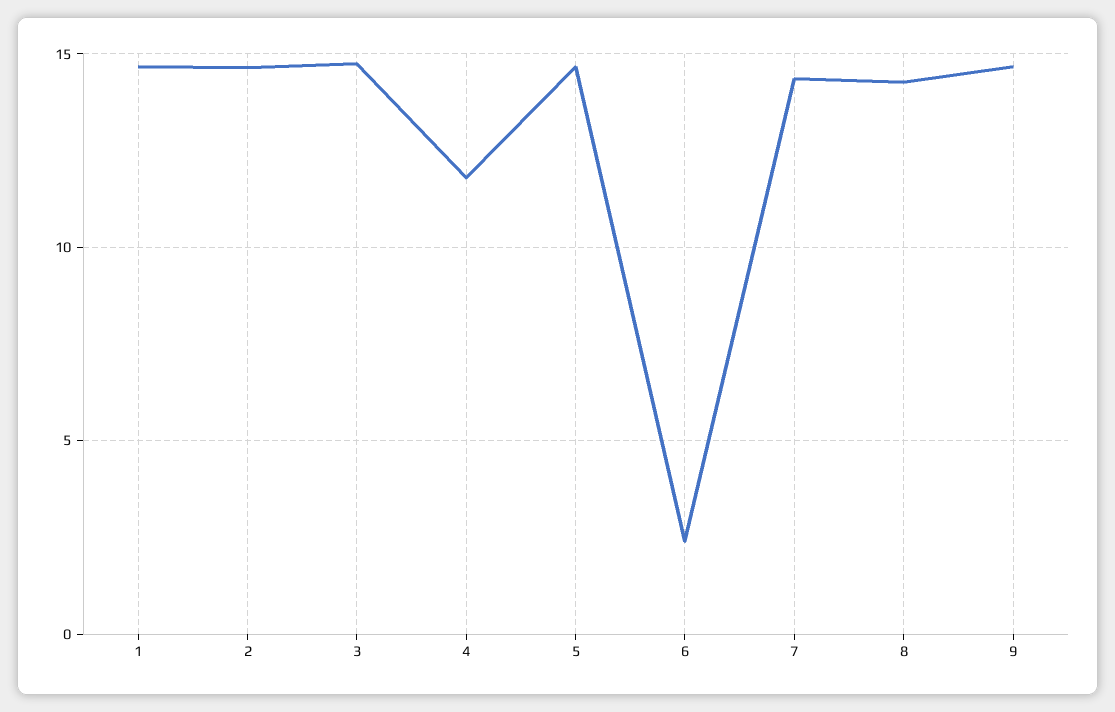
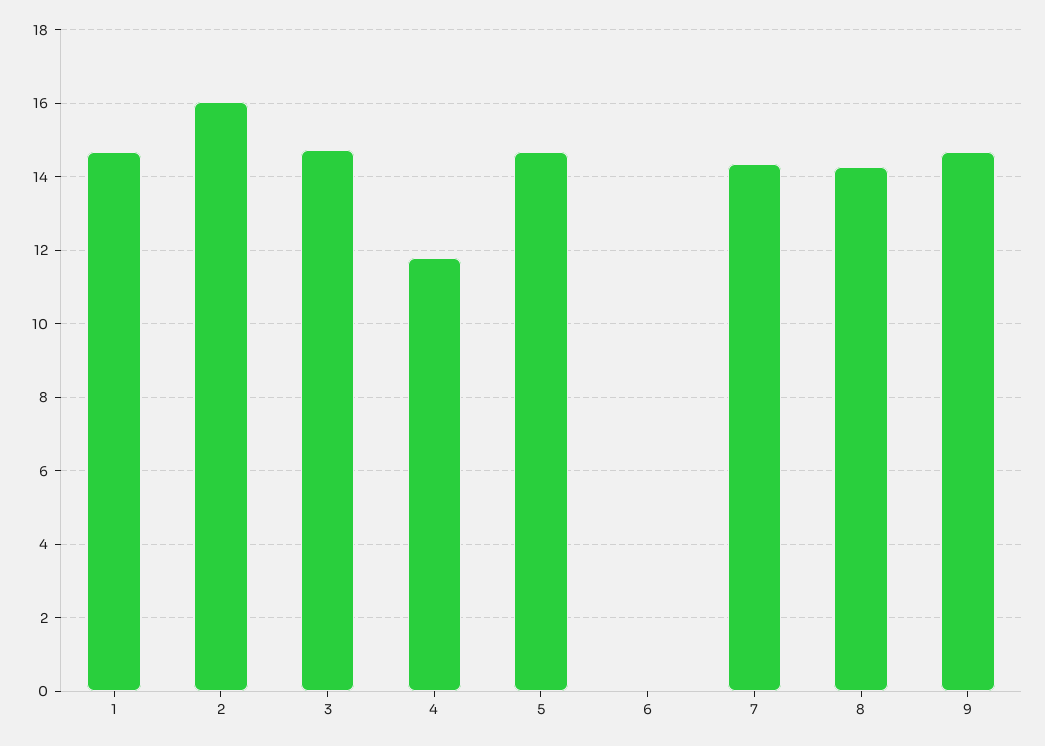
  {
    "1": 14.6,
-   "2": 14.5,
+   "2": 16,
    "3": 14.8,
    "4": 11.8,
    "5": 14.6,
-   "6": 2.5,
+   "6": 0,
    "7": 14.4,
    "8": 14.2,
    "9": 14.6
  }

